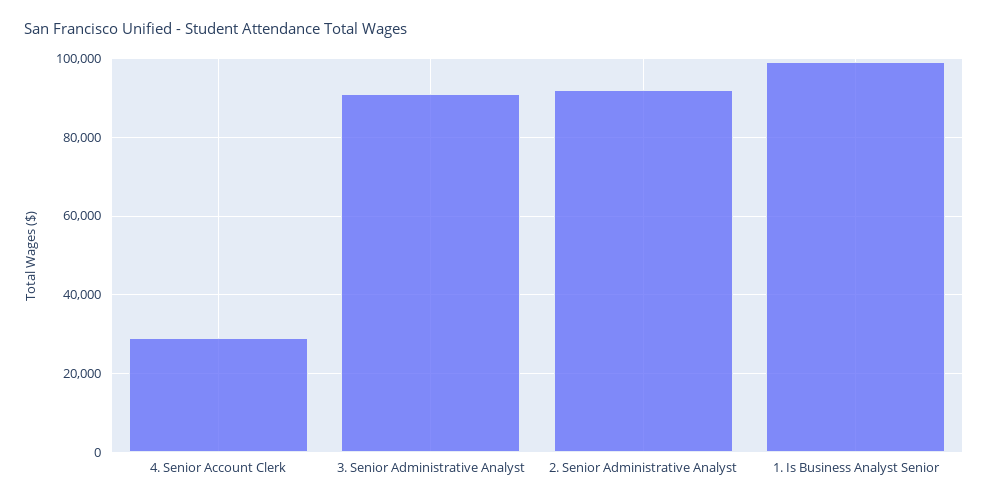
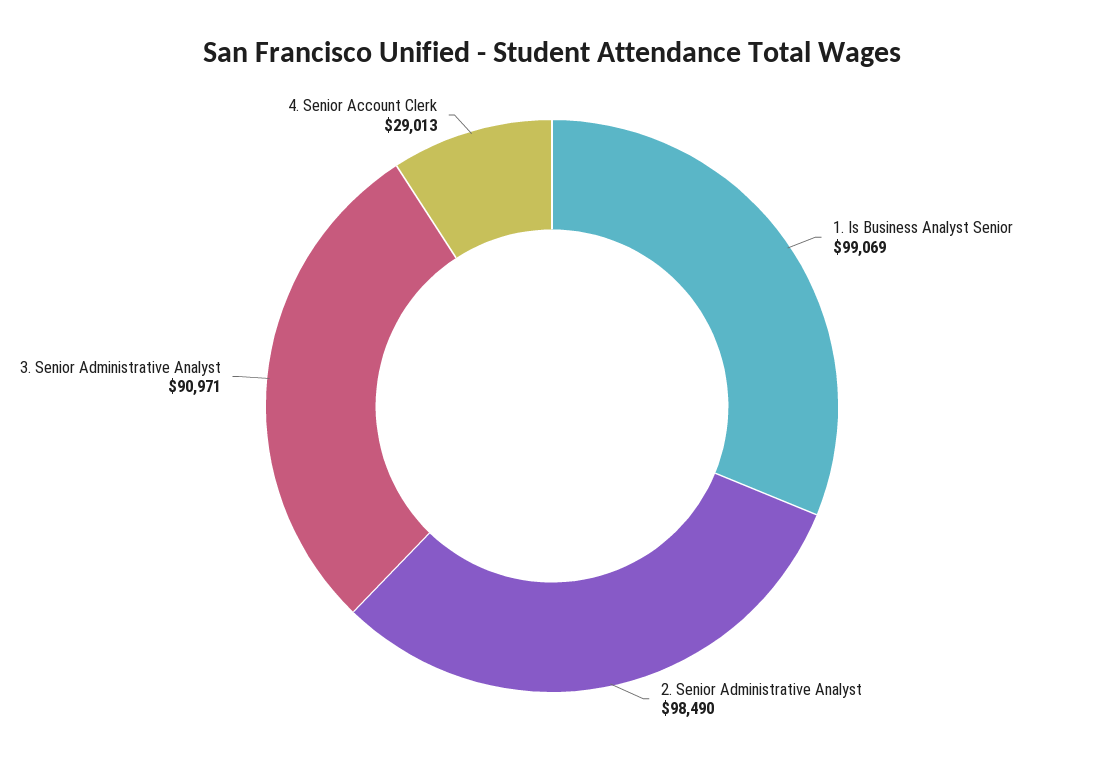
  {
    "4. Senior Account Clerk": 29013,
    "3. Senior Administrative Analyst": 90971,
-   "2. Senior Administrative Analyst": 92000,
+   "2. Senior Administrative Analyst": 98490,
    "1. Is Business Analyst Senior": 99069
  }

